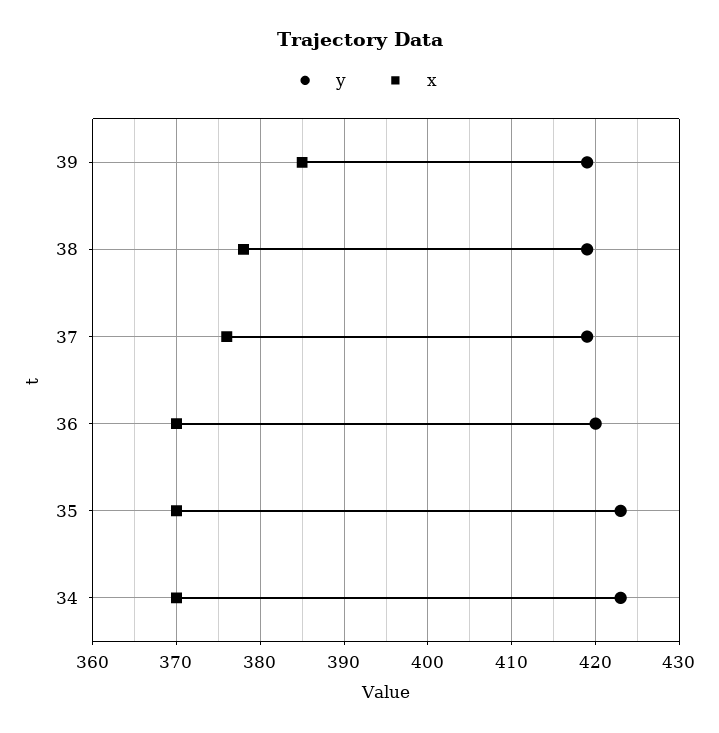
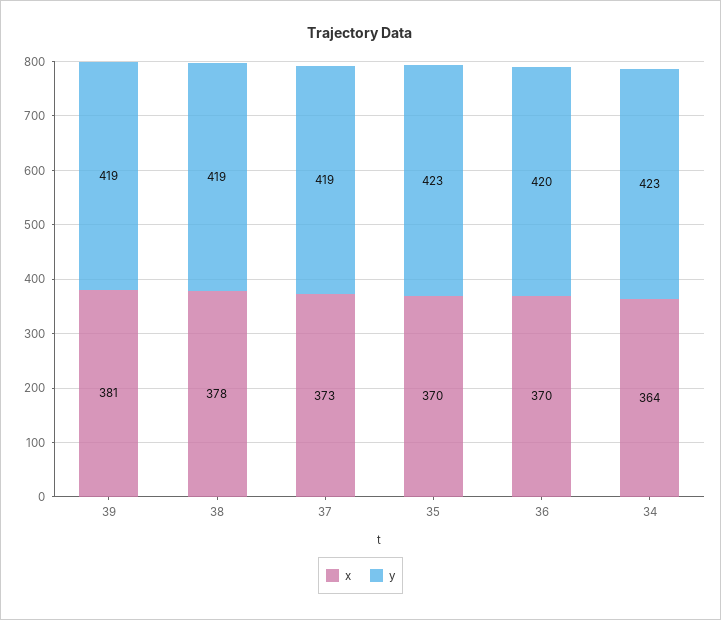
  {
    "y": {
      "39": 419,
      "38": 419,
      "37": 419,
      "36": 420,
      "35": 423,
      "34": 423
    },
    "x": {
-     "39": 385,
+     "39": 381,
      "38": 378,
-     "37": 376,
+     "37": 373,
      "36": 370,
      "35": 370,
-     "34": 370
+     "34": 364
    }
  }

